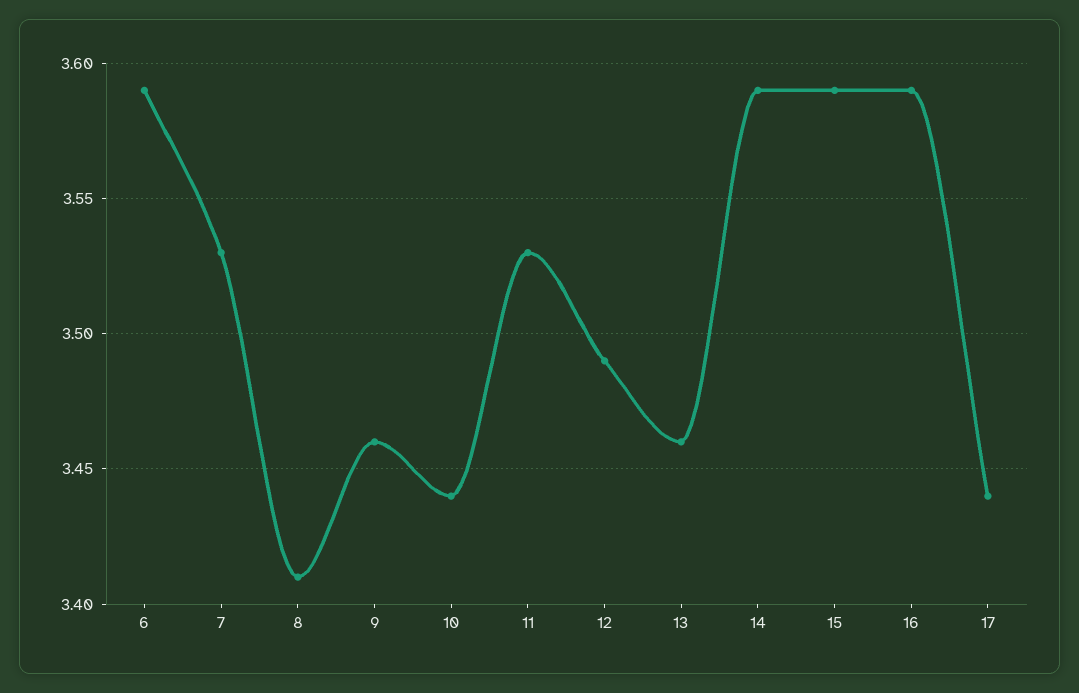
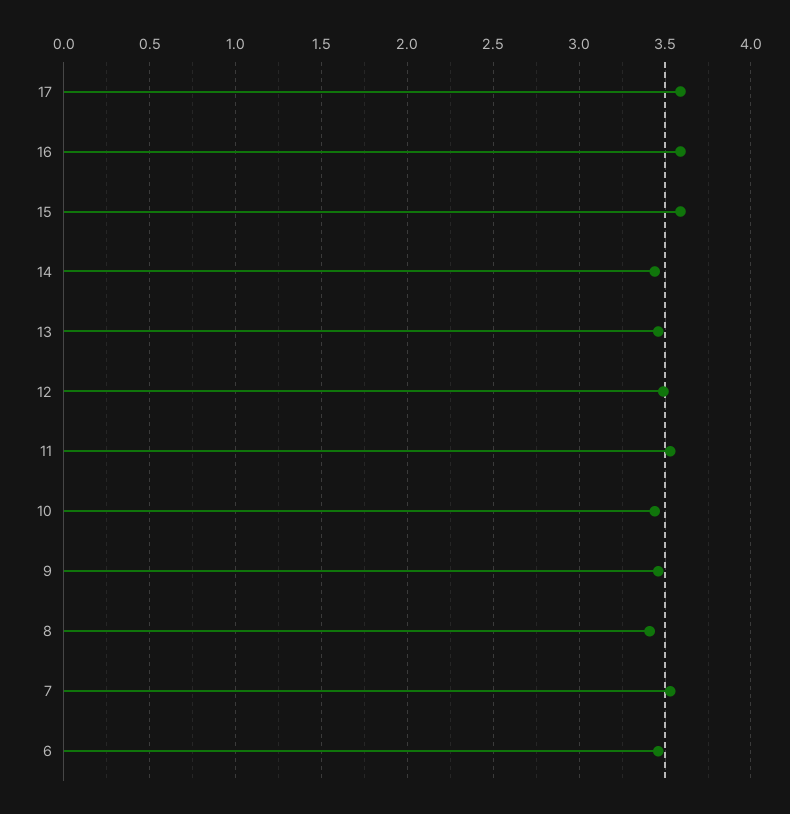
  {
-   "6": 3.59,
+   "6": 3.45,
    "7": 3.53,
    "8": 3.41,
    "9": 3.46,
    "10": 3.44,
    "11": 3.53,
    "12": 3.49,
    "13": 3.46,
-   "14": 3.59,
+   "14": 3.45,
    "15": 3.59,
    "16": 3.59,
-   "17": 3.44
+   "17": 3.6
  }

